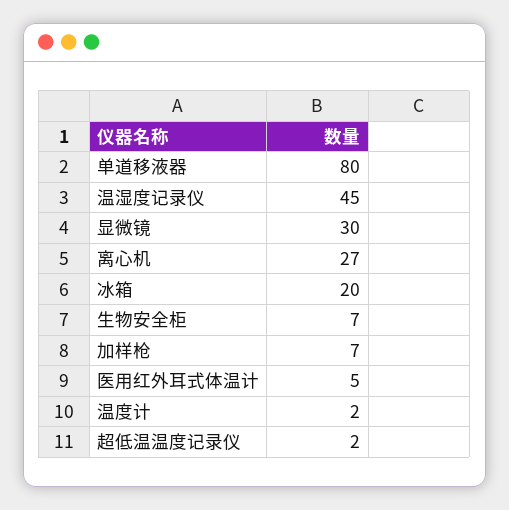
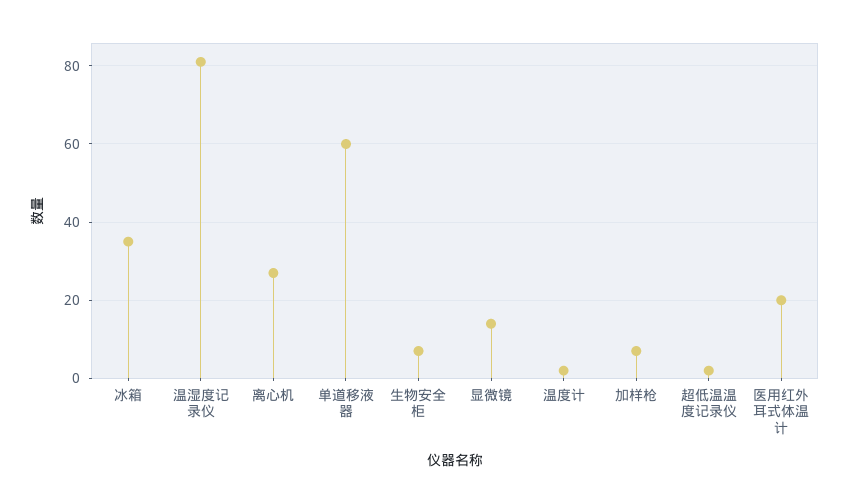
  {
-   "单道移液器": 80,
+   "单道移液器": 60,
-   "温湿度记录仪": 45,
+   "温湿度记录仪": 80,
-   "显微镜": 30,
+   "显微镜": 15,
    "离心机": 27,
-   "冰箱": 20,
+   "冰箱": 35,
    "生物安全柜": 7,
    "加样枪": 7,
-   "医用红外耳式体温计": 5,
+   "医用红外耳式体温计": 20,
    "温度计": 2,
    "超低温温度记录仪": 2
  }

